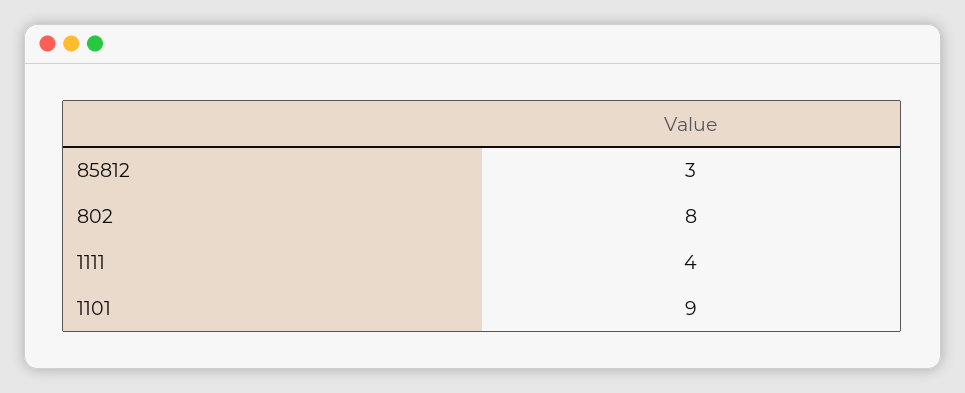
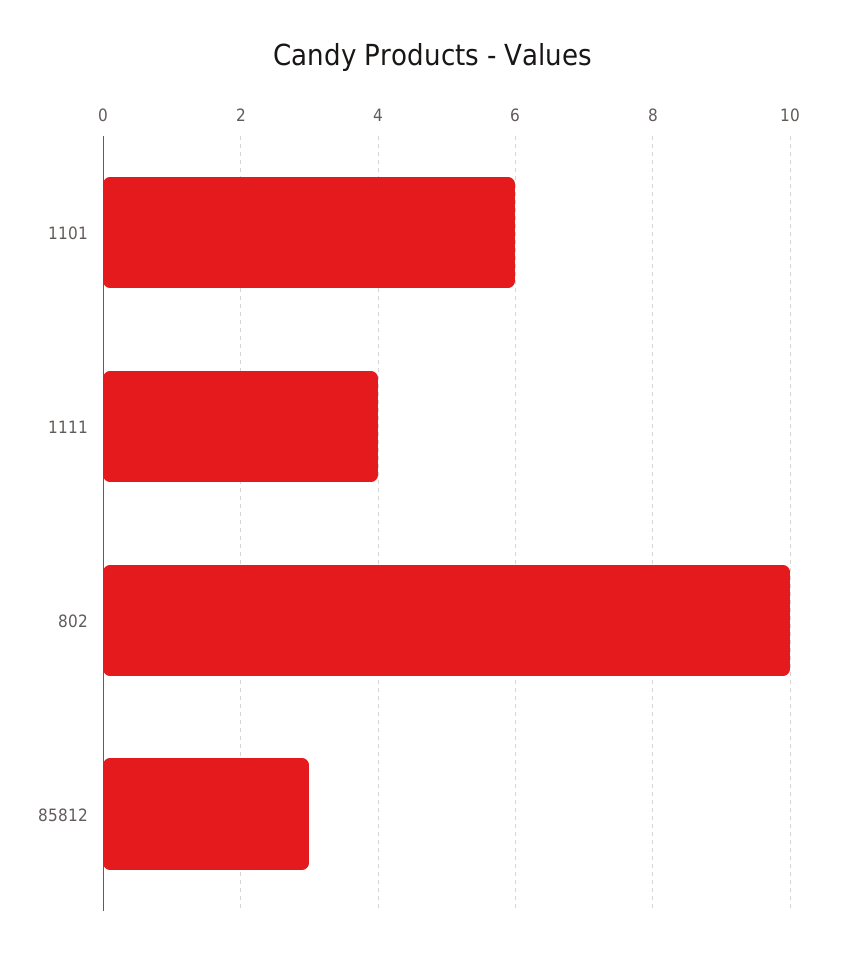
  {
    "85812": 3,
-   "802": 8,
+   "802": 10,
    "1111": 4,
-   "1101": 9
+   "1101": 6
  }

